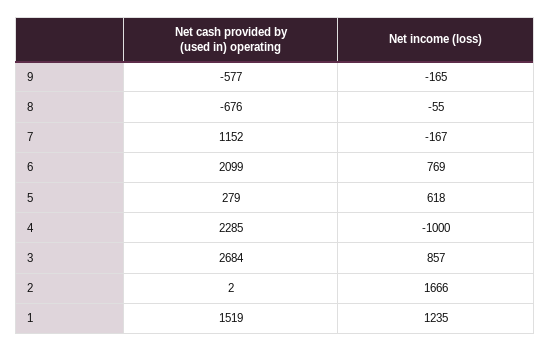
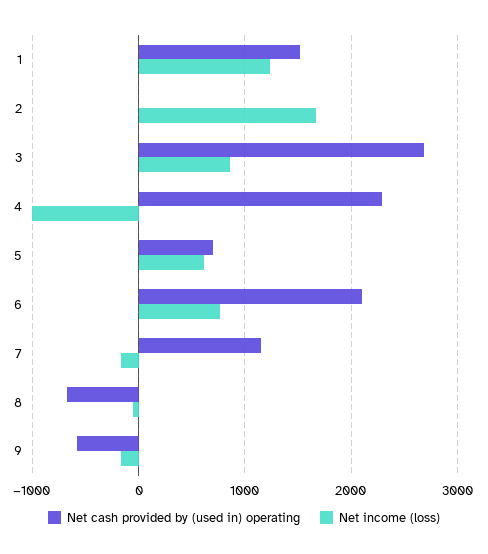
  {
    "Net cash provided by (used in) operating": {
      "9": -577,
      "8": -676,
      "7": 1152,
      "6": 2099,
-     "5": 279,
+     "5": 700,
      "4": 2285,
      "3": 2684,
      "2": 2,
      "1": 1519
    },
    "Net income (loss)": {
      "9": -165,
      "8": -55,
      "7": -167,
      "6": 769,
      "5": 618,
      "4": -1000,
      "3": 857,
      "2": 1666,
      "1": 1235
    }
  }

